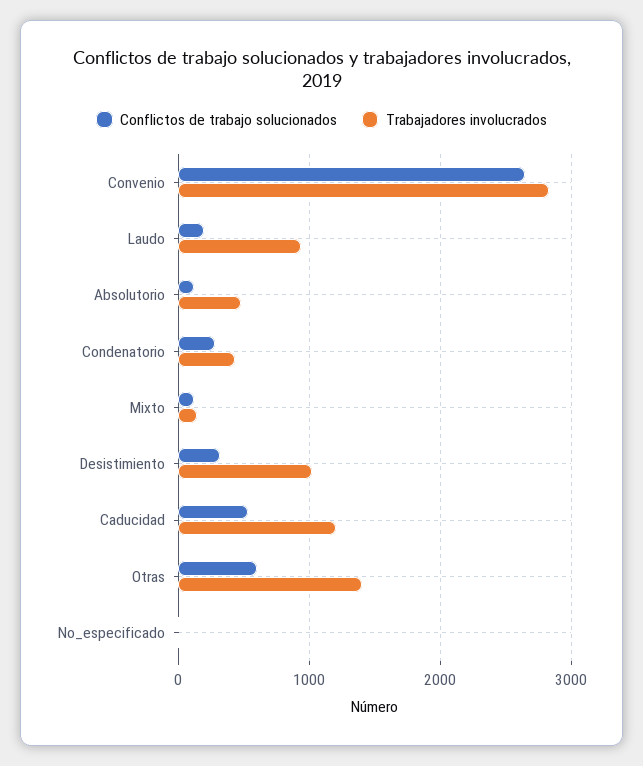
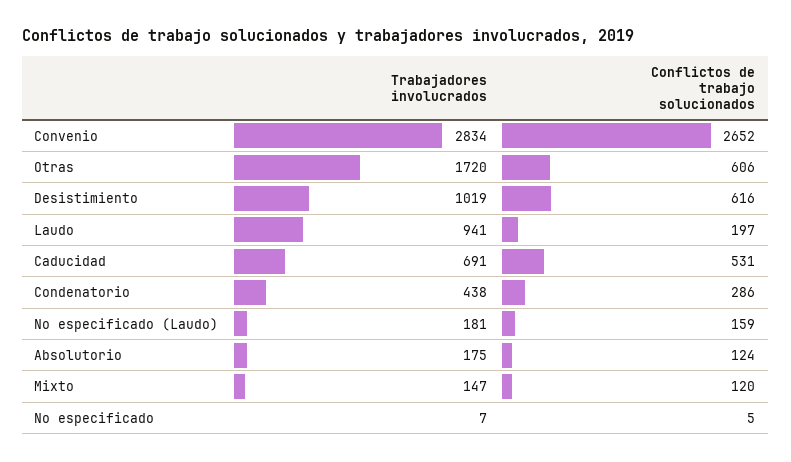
  {
    "Conflictos de trabajo solucionados": {
      "Convenio": 2652,
      "Laudo": 197,
      "Absolutorio": 124,
      "Condenatorio": 286,
      "Mixto": 120,
-     "Desistimiento": 300,
+     "Desistimiento": 616,
      "Caducidad": 531,
      "Otras": 606,
-     "No_especificado": 5
+     "No_especificado": 5,
+     "No especificado (Laudo)": 159
    },
    "Trabajadores involucrados": {
      "Convenio": 2834,
      "Laudo": 941,
-     "Absolutorio": 500,
+     "Absolutorio": 175,
      "Condenatorio": 438,
      "Mixto": 147,
      "Desistimiento": 1019,
-     "Caducidad": 1200,
+     "Caducidad": 691,
-     "Otras": 1400,
+     "Otras": 1720,
-     "No_especificado": 7
+     "No_especificado": 7,
+     "No especificado (Laudo)": 181
    }
  }

